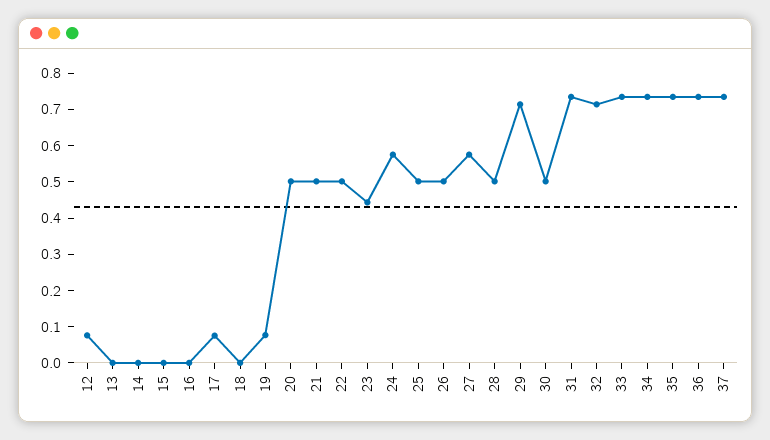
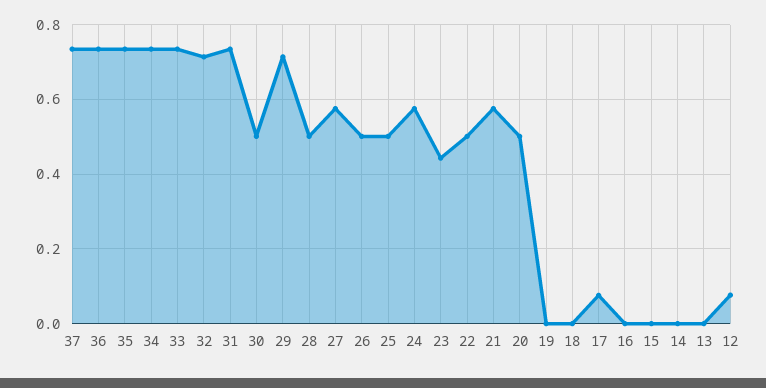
  {
    "12": 0.08,
    "13": 0,
    "14": 0,
    "15": 0,
    "16": 0,
    "17": 0.08,
    "18": 0,
-   "19": 0.075,
+   "19": 0,
    "20": 0.5,
-   "21": 0.5,
+   "21": 0.58,
    "22": 0.5,
    "23": 0.44,
    "24": 0.58,
    "25": 0.5,
    "26": 0.5,
    "27": 0.58,
    "28": 0.5,
    "29": 0.72,
    "30": 0.5,
    "31": 0.74,
    "32": 0.72,
    "33": 0.74,
    "34": 0.74,
    "35": 0.74,
    "36": 0.74,
    "37": 0.74
  }

